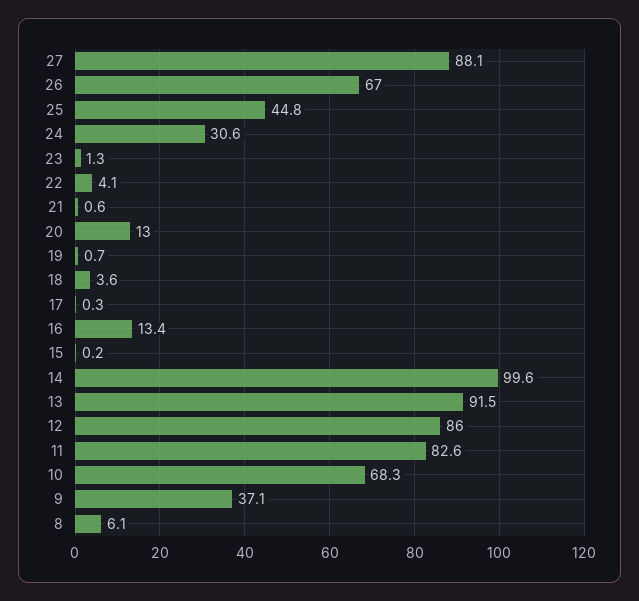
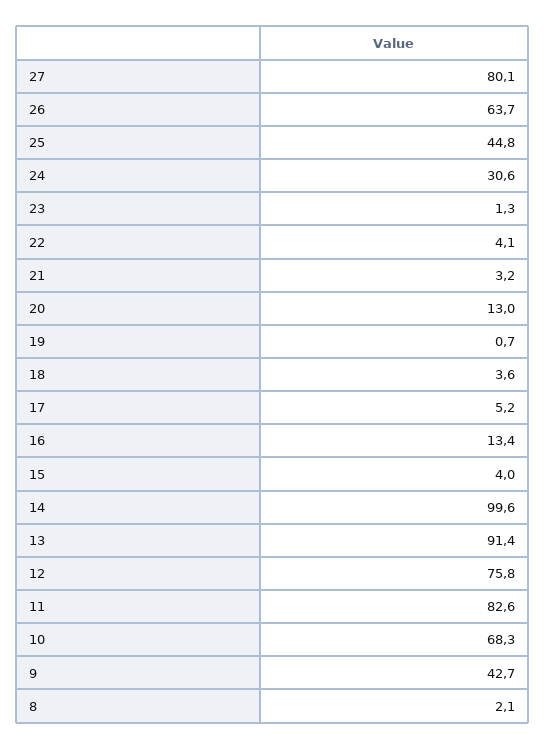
  {
-   "27": 88.1,
+   "27": 80.1,
-   "26": 67,
+   "26": 63.7,
    "25": 44.8,
    "24": 30.6,
    "23": 1.3,
    "22": 4.1,
-   "21": 0.6,
+   "21": 3.2,
    "20": 13,
    "19": 0.7,
    "18": 3.6,
-   "17": 0.3,
+   "17": 5.2,
    "16": 13.4,
-   "15": 0.2,
+   "15": 4,
    "14": 99.6,
-   "13": 91.5,
+   "13": 91.4,
-   "12": 86,
+   "12": 75.8,
    "11": 82.6,
    "10": 68.3,
-   "9": 37.1,
+   "9": 42.7,
-   "8": 6.1
+   "8": 2.1
  }

